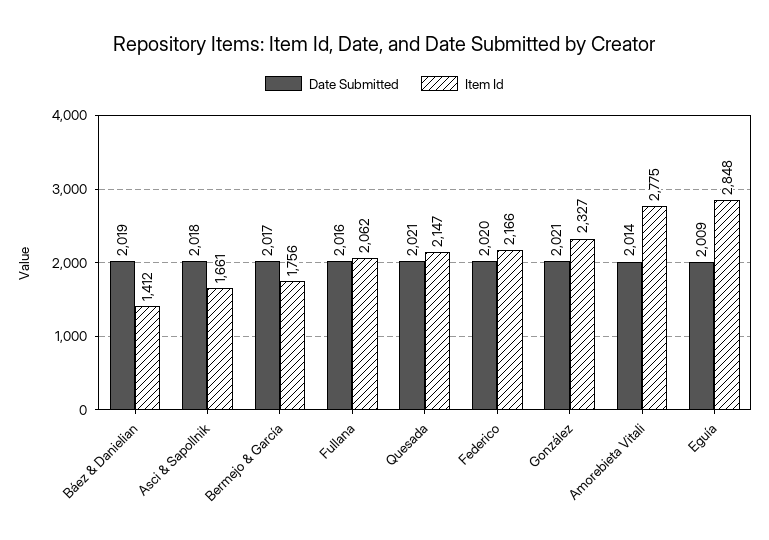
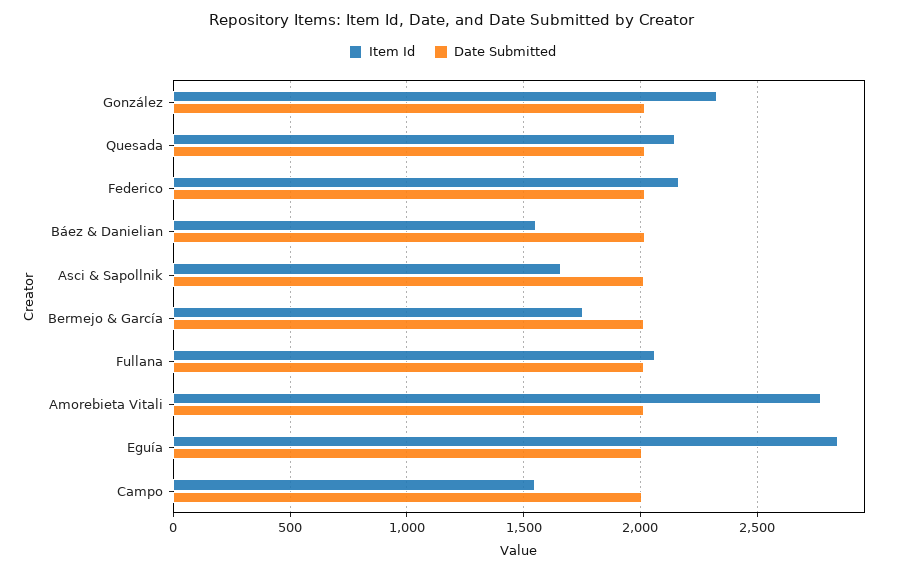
  {
    "Date Submitted": {
      "Báez & Danielian": 2019,
      "Asci & Sapollnik": 2018,
      "Bermejo & García": 2017,
      "Fullana": 2016,
      "Quesada": 2021,
      "Federico": 2020,
      "González": 2021,
      "Amorebieta Vitali": 2014,
-     "Eguía": 2009
+     "Eguía": 2009,
+     "Campo": 2000
    },
    "Item Id": {
-     "Báez & Danielian": 1412,
+     "Báez & Danielian": 1550,
      "Asci & Sapollnik": 1661,
      "Bermejo & García": 1756,
      "Fullana": 2062,
      "Quesada": 2147,
      "Federico": 2166,
      "González": 2327,
      "Amorebieta Vitali": 2775,
-     "Eguía": 2848
+     "Eguía": 2848,
+     "Campo": 1550
    }
  }

